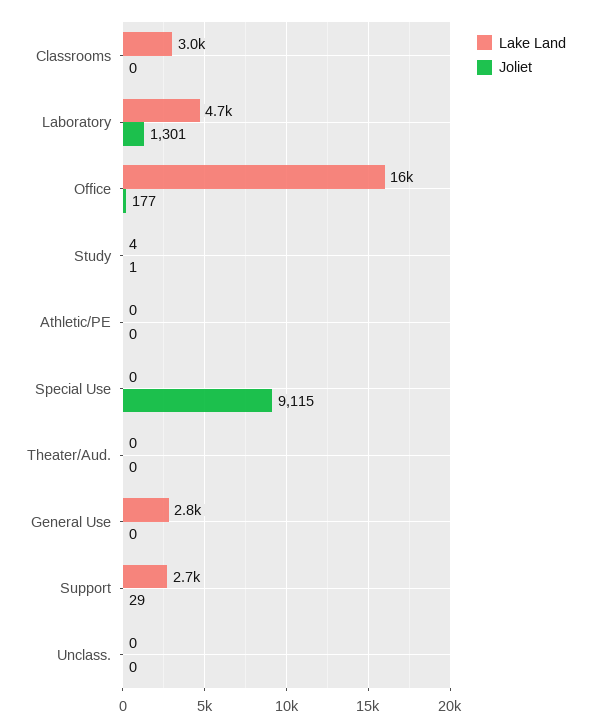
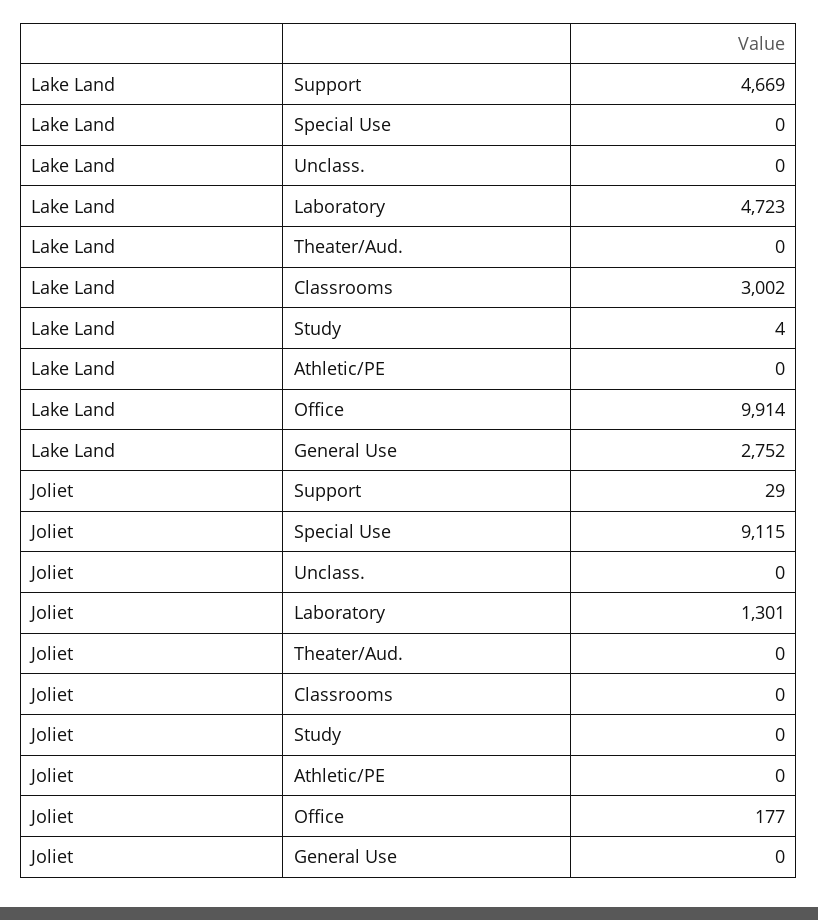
  {
    "Lake Land": {
      "Classrooms": 3002,
      "Laboratory": 4723,
-     "Office": 16000,
+     "Office": 9914,
      "Study": 4,
      "Athletic/PE": 0,
      "Special Use": 0,
      "Theater/Aud.": 0,
      "General Use": 2752,
-     "Support": 2700,
+     "Support": 4669,
      "Unclass.": 0
    },
    "Joliet": {
      "Classrooms": 0,
      "Laboratory": 1301,
      "Office": 177,
-     "Study": 1,
+     "Study": 0,
      "Athletic/PE": 0,
      "Special Use": 9115,
      "Theater/Aud.": 0,
      "General Use": 0,
      "Support": 29,
      "Unclass.": 0
    }
  }

